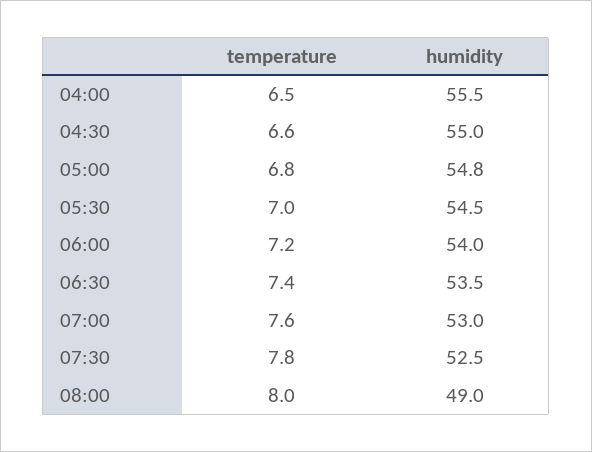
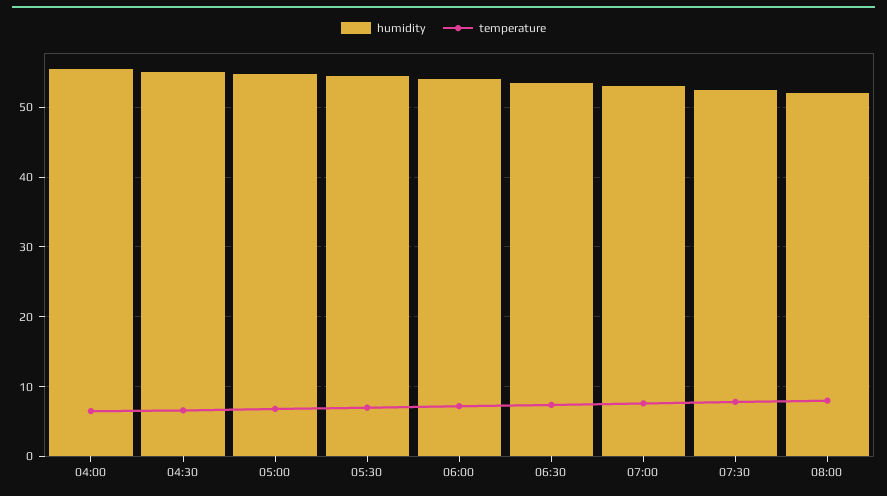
  {
    "temperature": {
      "04:00": 6.5,
      "04:30": 6.6,
      "05:00": 6.8,
      "05:30": 7,
      "06:00": 7.2,
      "06:30": 7.4,
      "07:00": 7.6,
      "07:30": 7.8,
      "08:00": 8
    },
    "humidity": {
      "04:00": 55.5,
      "04:30": 55,
      "05:00": 54.8,
      "05:30": 54.5,
      "06:00": 54,
      "06:30": 53.5,
      "07:00": 53,
      "07:30": 52.5,
-     "08:00": 49
+     "08:00": 52
    }
  }

